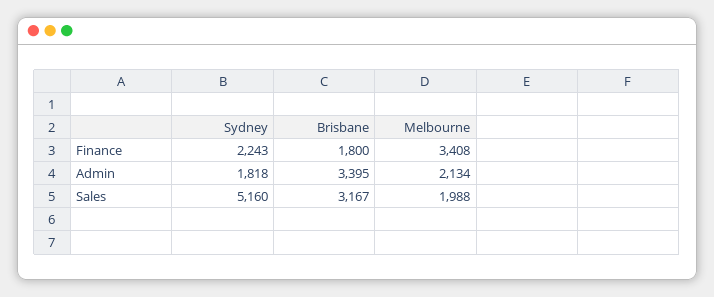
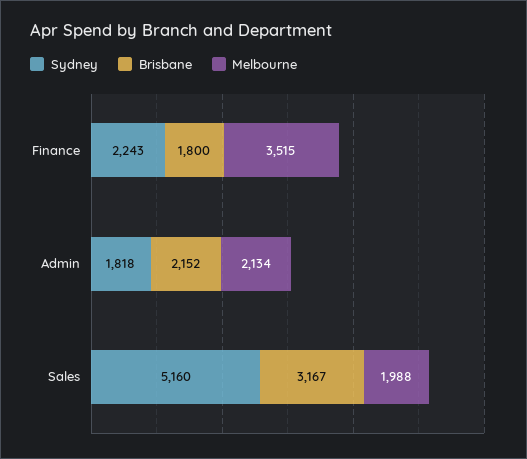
  {
    "Sydney": {
      "Finance": 2243,
      "Admin": 1818,
      "Sales": 5160
    },
    "Brisbane": {
      "Finance": 1800,
-     "Admin": 3395,
+     "Admin": 2152,
      "Sales": 3167
    },
    "Melbourne": {
-     "Finance": 3408,
+     "Finance": 3515,
      "Admin": 2134,
      "Sales": 1988
    }
  }

